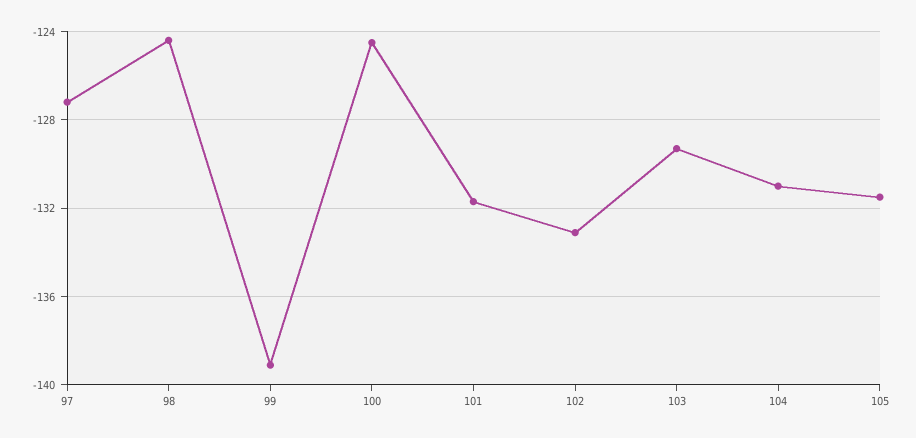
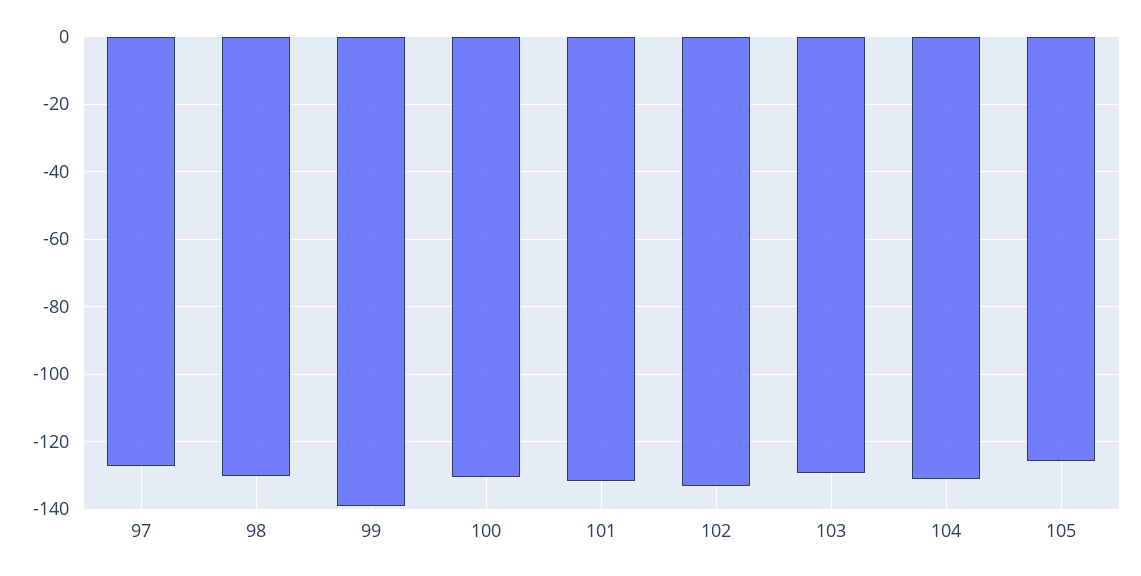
  {
    "97": -127,
-   "98": -124.5,
+   "98": -130,
    "99": -139,
-   "100": -124.5,
+   "100": -130,
    "101": -131.5,
    "102": -133,
    "103": -129.5,
    "104": -131,
-   "105": -131.5
+   "105": -126
  }

